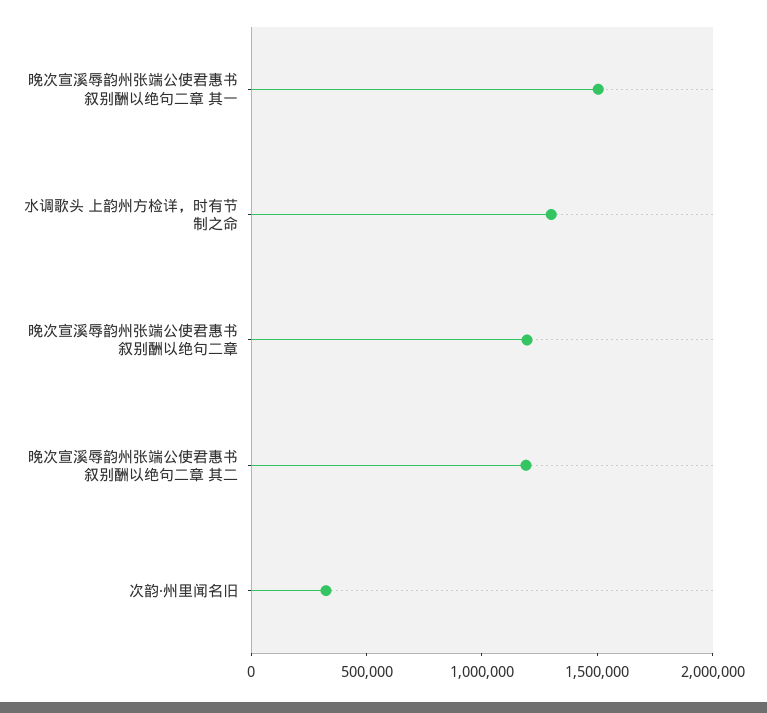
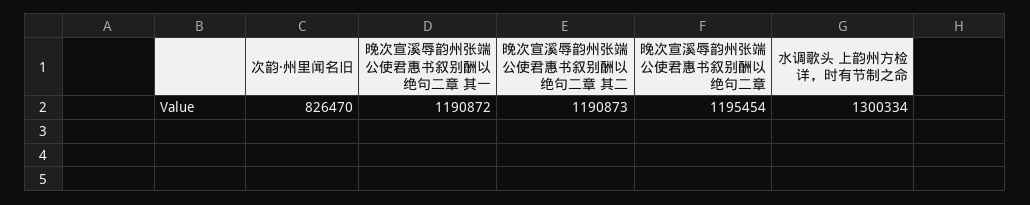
  {
-   "晚次宣溪辱韵州张端公使君惠书叙别酬以绝句二章 其一": 1500000,
+   "晚次宣溪辱韵州张端公使君惠书叙别酬以绝句二章 其一": 1190872,
    "水调歌头 上韵州方检详，时有节制之命": 1300334,
    "晚次宣溪辱韵州张端公使君惠书叙别酬以绝句二章": 1195454,
    "晚次宣溪辱韵州张端公使君惠书叙别酬以绝句二章 其二": 1190873,
-   "次韵·州里闻名旧": 300000
+   "次韵·州里闻名旧": 826470
  }

